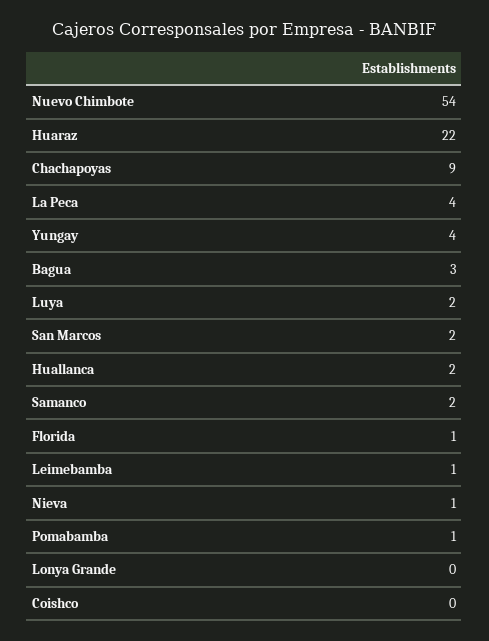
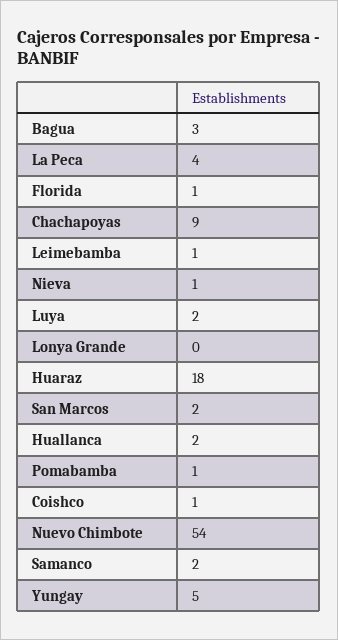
  {
    "Nuevo Chimbote": 54,
-   "Huaraz": 22,
+   "Huaraz": 18,
    "Chachapoyas": 9,
    "La Peca": 4,
-   "Yungay": 4,
+   "Yungay": 5,
    "Bagua": 3,
    "Luya": 2,
    "San Marcos": 2,
    "Huallanca": 2,
    "Samanco": 2,
    "Florida": 1,
    "Leimebamba": 1,
    "Nieva": 1,
    "Pomabamba": 1,
    "Lonya Grande": 0,
-   "Coishco": 0
+   "Coishco": 1
  }

